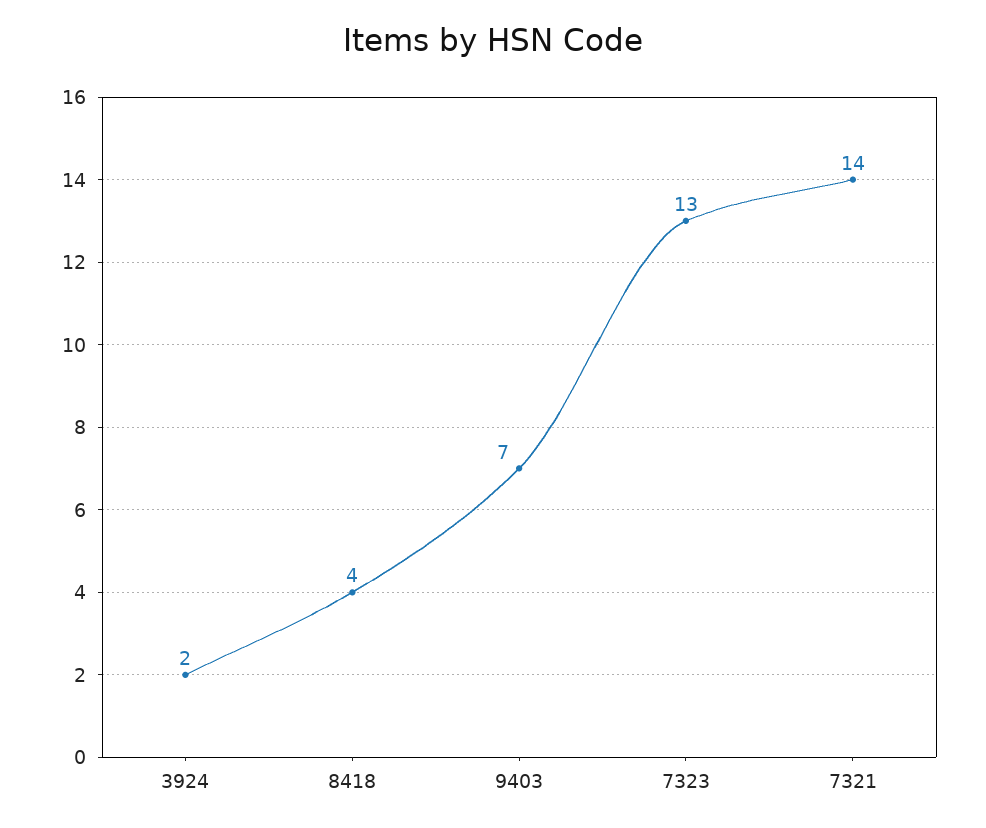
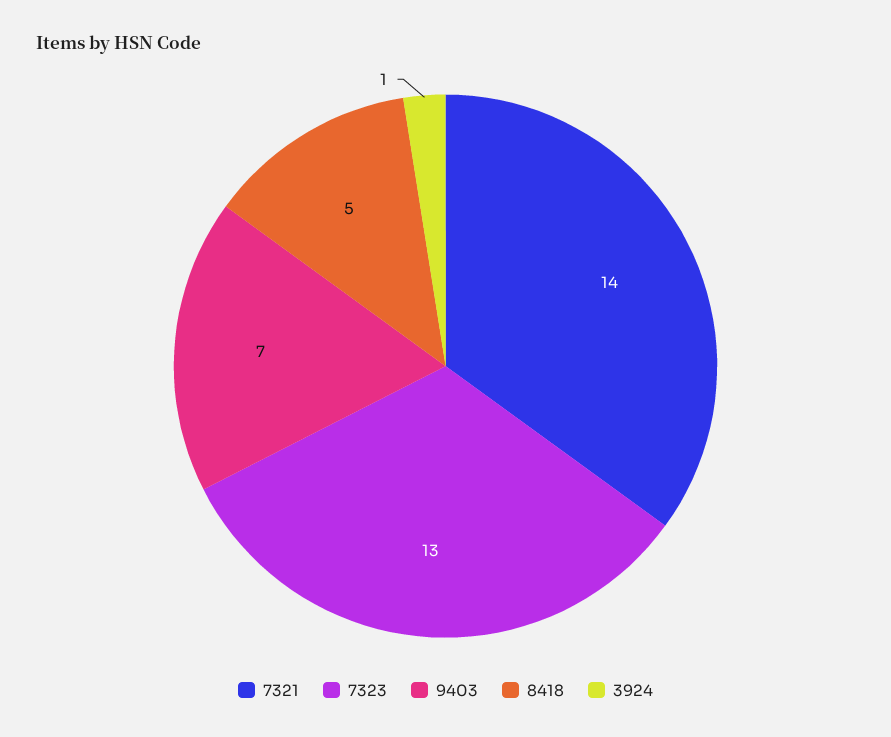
  {
-   "3924": 2,
+   "3924": 1,
-   "8418": 4,
+   "8418": 5,
    "9403": 7,
    "7323": 13,
    "7321": 14
  }

